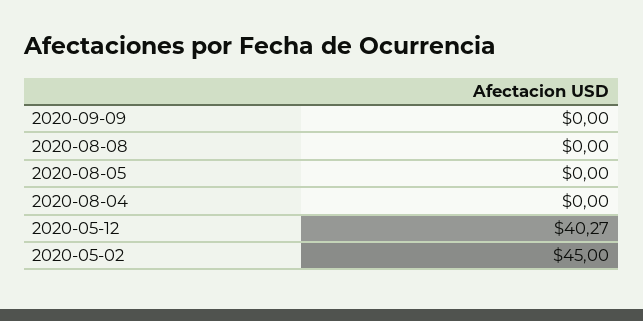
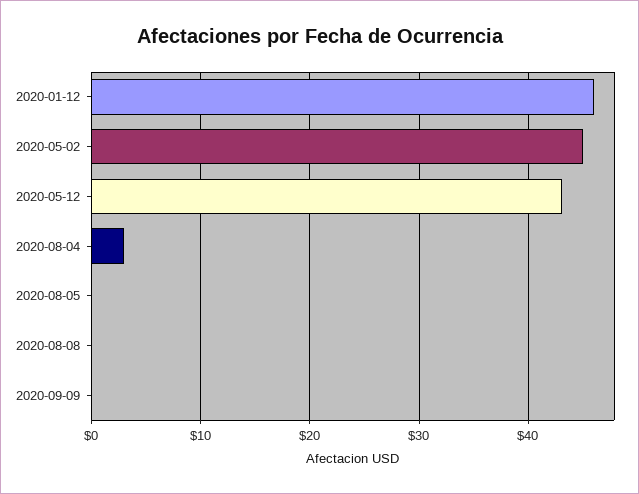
  {
    "2020-09-09": 0,
    "2020-08-08": 0,
    "2020-08-05": 0,
-   "2020-08-04": 0,
+   "2020-08-04": 3,
-   "2020-05-12": 40.27,
+   "2020-05-12": 43,
-   "2020-05-02": 45
+   "2020-05-02": 45,
+   "2020-01-12": 46
  }

